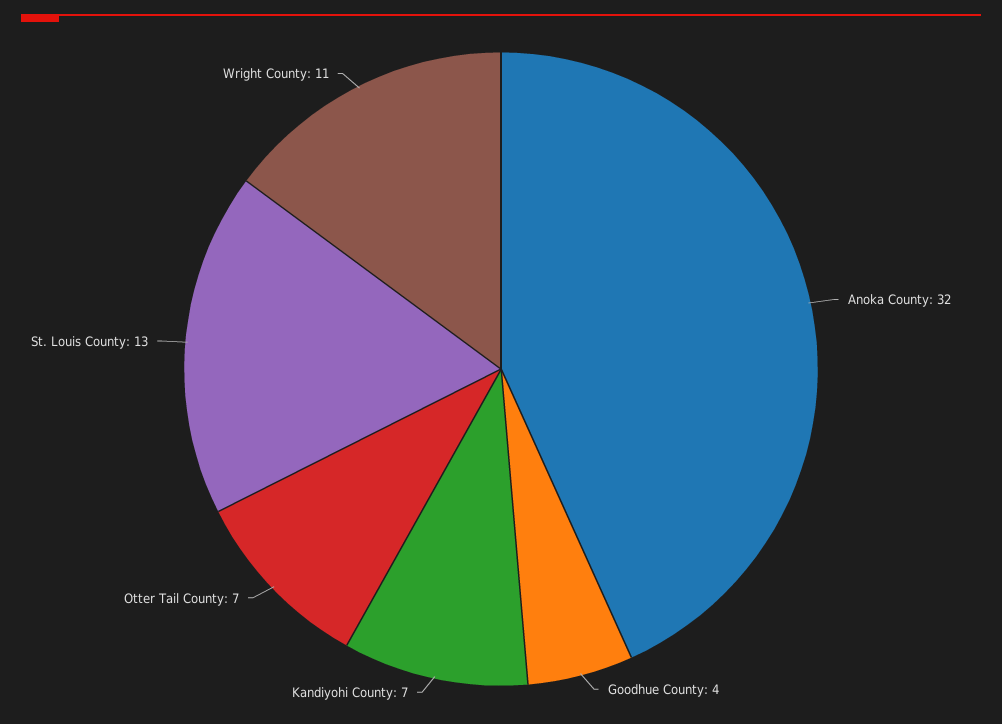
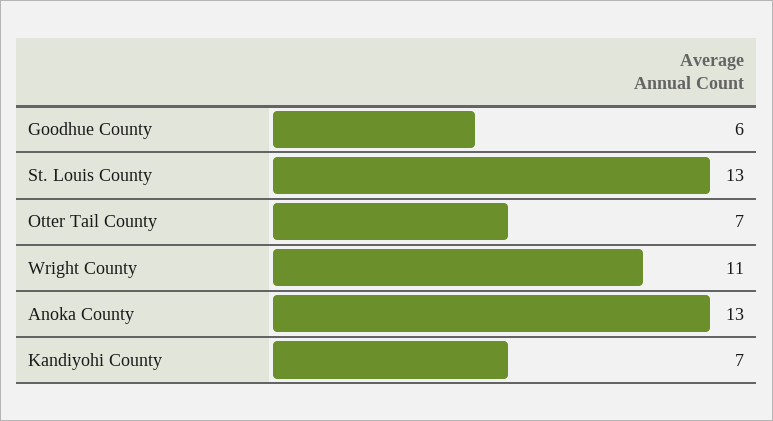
  {
-   "Anoka County": 32,
+   "Anoka County": 13,
-   "Goodhue County": 4,
+   "Goodhue County": 6,
    "Kandiyohi County": 7,
    "Otter Tail County": 7,
    "St. Louis County": 13,
    "Wright County": 11
  }

